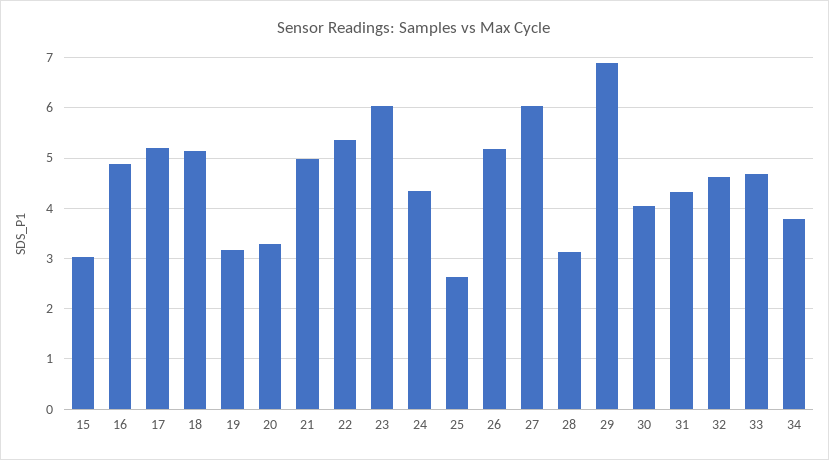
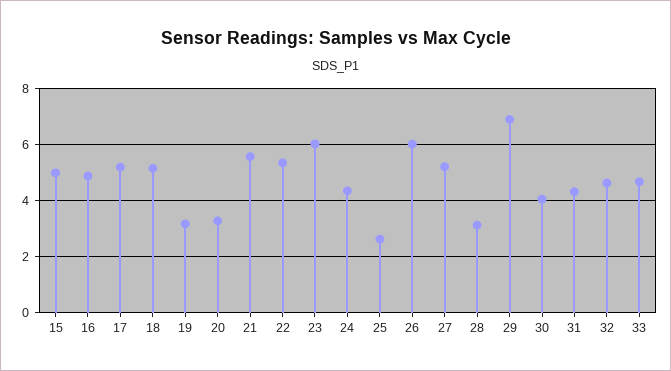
  {
-   "15": 3,
+   "15": 5,
    "16": 4.8,
    "17": 5.2,
    "18": 5.2,
    "19": 3.2,
    "20": 3.2,
-   "21": 5,
+   "21": 5.5,
    "22": 5.4,
    "23": 6,
    "24": 4.4,
    "25": 2.6,
-   "26": 5.2,
+   "26": 6,
-   "27": 6,
+   "27": 5.25,
    "28": 3.2,
    "29": 7,
    "30": 4,
    "31": 4.4,
    "32": 4.6,
-   "33": 4.6,
+   "33": 4.6
-   "34": 3.8
  }

